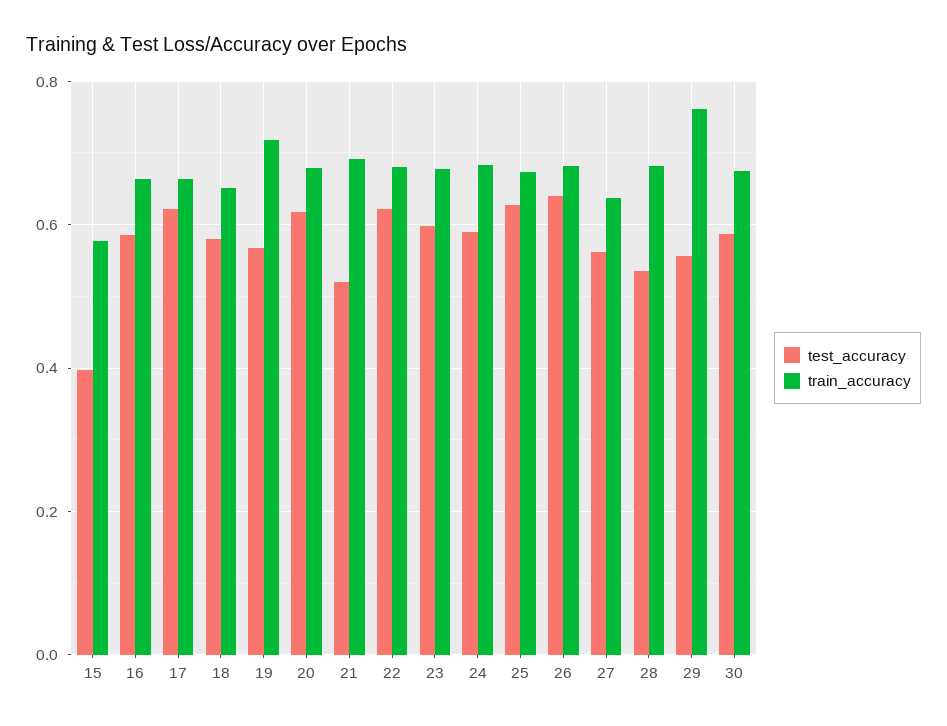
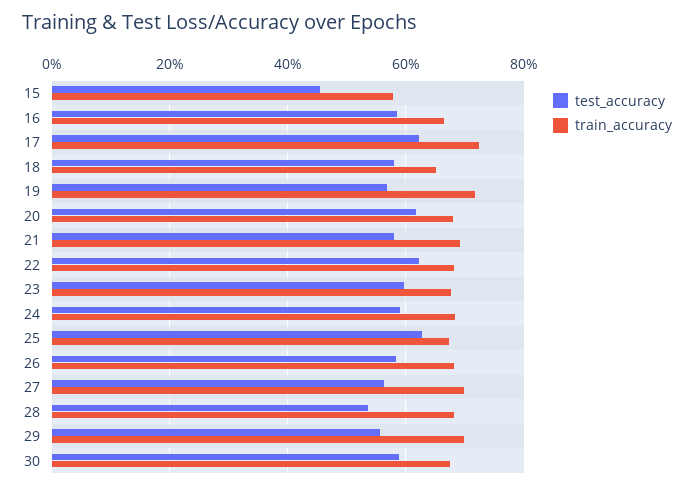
  {
    "test_accuracy": {
-     "15": 0.4,
+     "15": 0.46,
      "16": 0.58,
      "17": 0.62,
      "18": 0.58,
      "19": 0.56,
      "20": 0.62,
-     "21": 0.52,
+     "21": 0.58,
      "22": 0.62,
      "23": 0.6,
      "24": 0.6,
      "25": 0.62,
-     "26": 0.64,
+     "26": 0.58,
      "27": 0.56,
      "28": 0.54,
      "29": 0.56,
      "30": 0.58
    },
    "train_accuracy": {
      "15": 0.58,
      "16": 0.66,
-     "17": 0.66,
+     "17": 0.72,
      "18": 0.66,
      "19": 0.72,
      "20": 0.68,
      "21": 0.7,
      "22": 0.68,
      "23": 0.68,
      "24": 0.68,
      "25": 0.68,
      "26": 0.68,
-     "27": 0.64,
+     "27": 0.7,
      "28": 0.68,
-     "29": 0.76,
+     "29": 0.7,
      "30": 0.68
    }
  }

